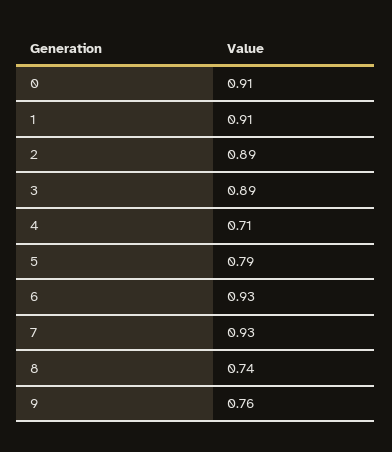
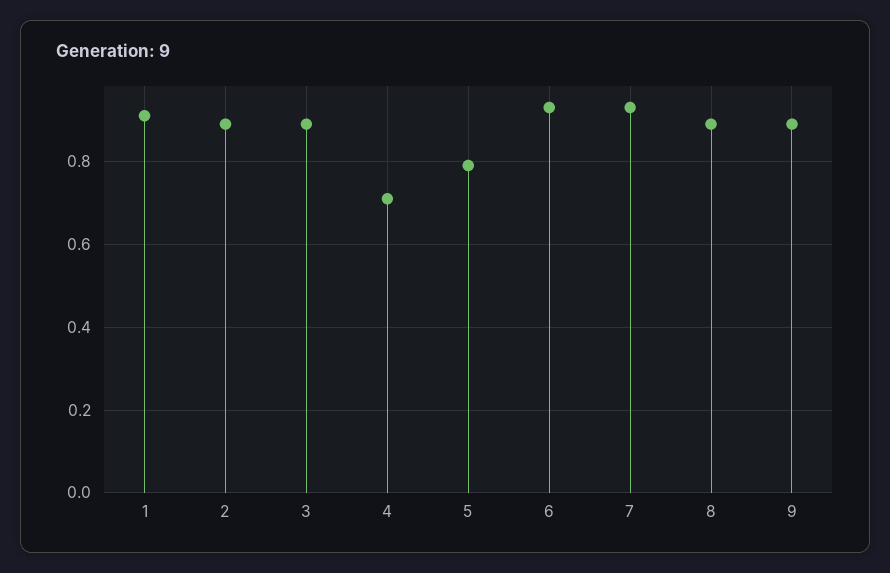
  {
-   "0": 0.91,
    "1": 0.91,
    "2": 0.89,
    "3": 0.89,
    "4": 0.71,
    "5": 0.79,
    "6": 0.93,
    "7": 0.93,
-   "8": 0.74,
+   "8": 0.9,
-   "9": 0.76
+   "9": 0.9
  }

